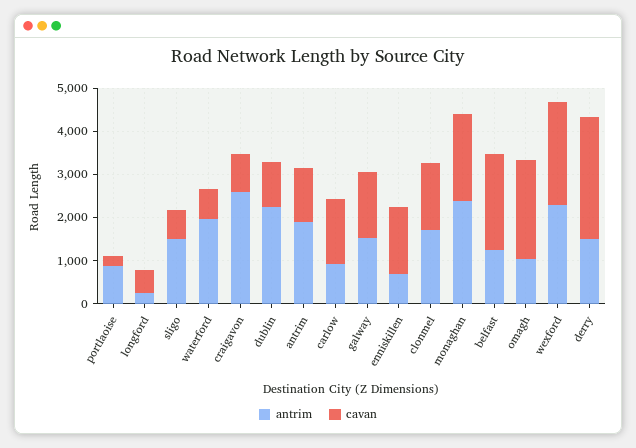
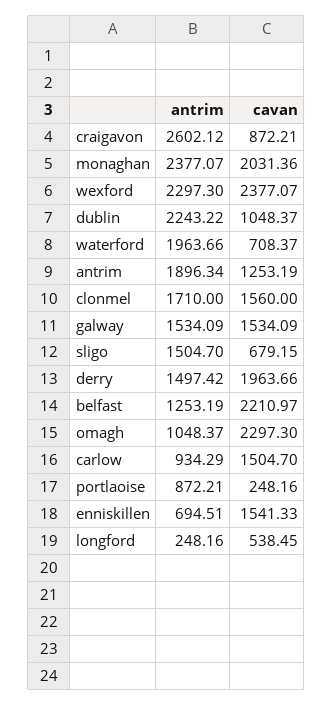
  {
    "antrim": {
      "portlaoise": 872.21,
      "longford": 248.16,
      "sligo": 1504.7,
      "waterford": 1963.66,
      "craigavon": 2602.12,
      "dublin": 2243.22,
      "antrim": 1896.34,
      "carlow": 934.29,
      "galway": 1534.09,
      "enniskillen": 694.51,
      "clonmel": 1710,
      "monaghan": 2377.07,
      "belfast": 1253.19,
      "omagh": 1048.37,
      "wexford": 2297.3,
      "derry": 1497.42
    },
    "cavan": {
      "portlaoise": 248.16,
      "longford": 538.45,
      "sligo": 679.15,
      "waterford": 708.37,
      "craigavon": 872.21,
      "dublin": 1048.37,
      "antrim": 1253.19,
      "carlow": 1504.7,
      "galway": 1534.09,
      "enniskillen": 1541.33,
      "clonmel": 1560,
      "monaghan": 2031.36,
      "belfast": 2210.97,
      "omagh": 2297.3,
      "wexford": 2377.07,
-     "derry": 2800
+     "derry": 1963.66
    }
  }

